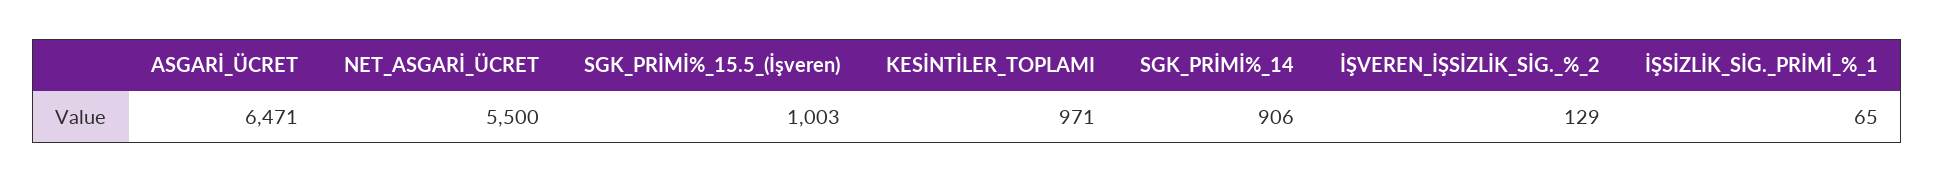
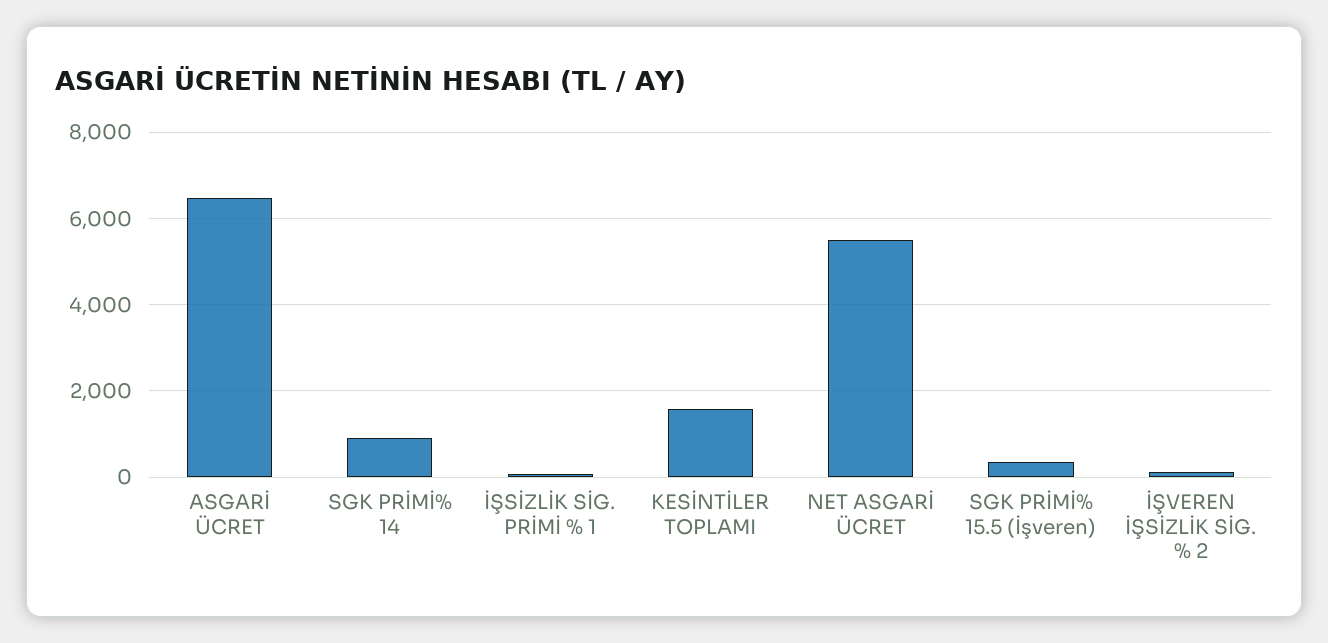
  {
    "ASGARİ_ÜCRET": 6471,
    "NET_ASGARİ_ÜCRET": 5500,
-   "SGK_PRİMİ%_15.5_(İşveren)": 1003,
+   "SGK_PRİMİ%_15.5_(İşveren)": 400,
-   "KESİNTİLER_TOPLAMI": 971,
+   "KESİNTİLER_TOPLAMI": 1600,
    "SGK_PRİMİ%_14": 906,
    "İŞVEREN_İŞSİZLİK_SİG._%_2": 129,
    "İŞSİZLİK_SİG._PRİMİ_%_1": 65
  }

